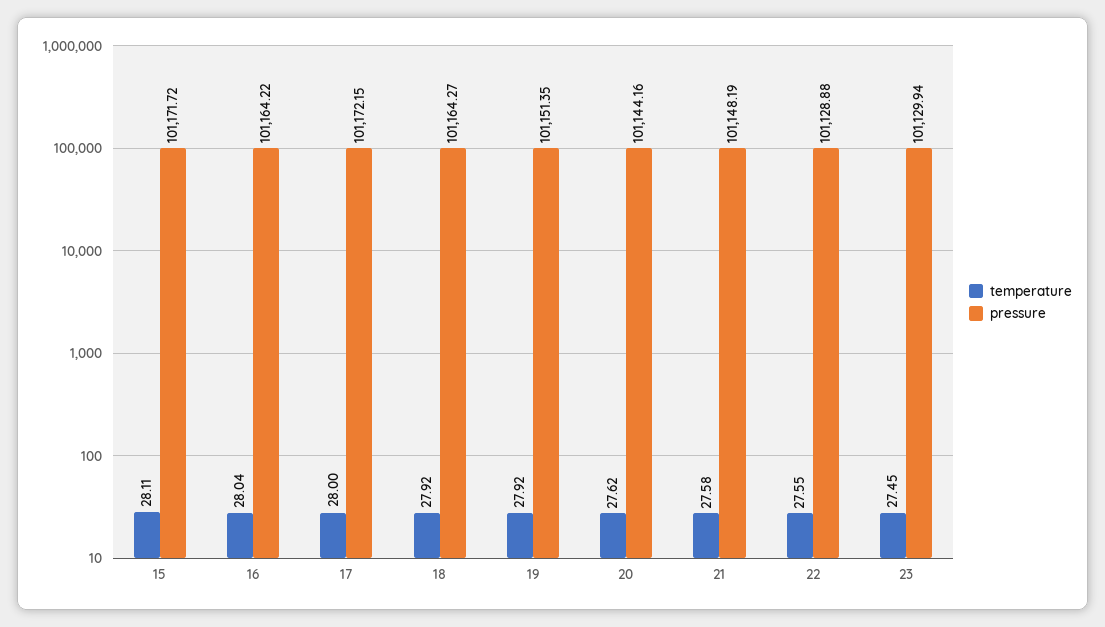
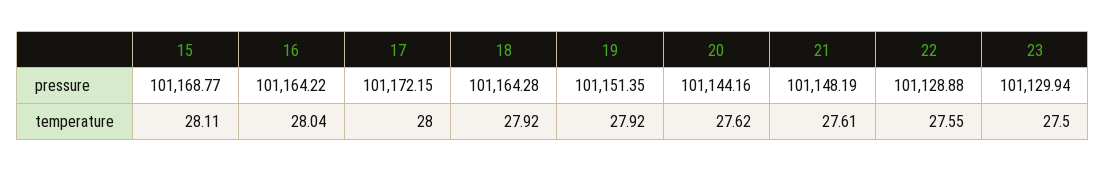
  {
    "temperature": {
      "15": 28.11,
      "16": 28.04,
      "17": 28,
      "18": 27.92,
      "19": 27.92,
      "20": 27.62,
-     "21": 27.58,
+     "21": 27.61,
      "22": 27.55,
-     "23": 27.45
+     "23": 27.5
    },
    "pressure": {
-     "15": 101171.72,
+     "15": 101168.77,
      "16": 101164.22,
      "17": 101172.15,
-     "18": 101164.27,
+     "18": 101164.28,
      "19": 101151.35,
      "20": 101144.16,
      "21": 101148.19,
      "22": 101128.88,
      "23": 101129.94
    }
  }

